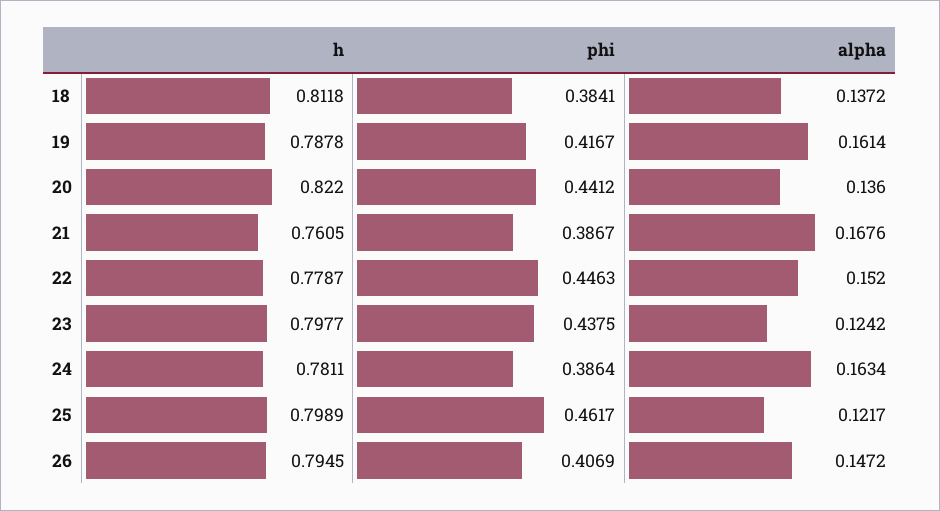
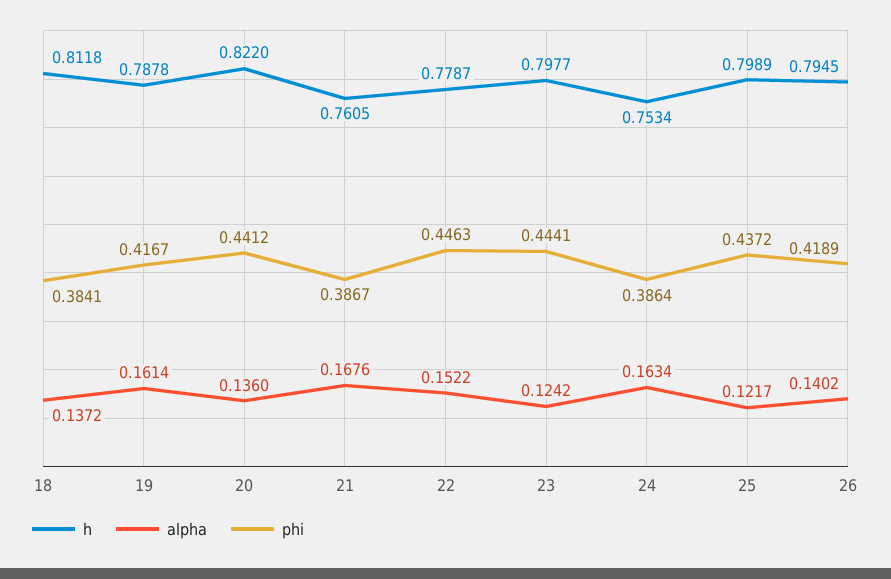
  {
    "h": {
      "18": 0.8118,
      "19": 0.7878,
      "20": 0.822,
      "21": 0.7605,
      "22": 0.7787,
      "23": 0.7977,
-     "24": 0.7811,
+     "24": 0.7534,
      "25": 0.7989,
      "26": 0.7945
    },
    "phi": {
      "18": 0.3841,
      "19": 0.4167,
      "20": 0.4412,
      "21": 0.3867,
      "22": 0.4463,
-     "23": 0.4375,
+     "23": 0.4441,
      "24": 0.3864,
-     "25": 0.4617,
+     "25": 0.4372,
-     "26": 0.4069
+     "26": 0.4189
    },
    "alpha": {
      "18": 0.1372,
      "19": 0.1614,
      "20": 0.136,
      "21": 0.1676,
-     "22": 0.152,
+     "22": 0.1522,
      "23": 0.1242,
      "24": 0.1634,
      "25": 0.1217,
-     "26": 0.1472
+     "26": 0.1402
    }
  }

